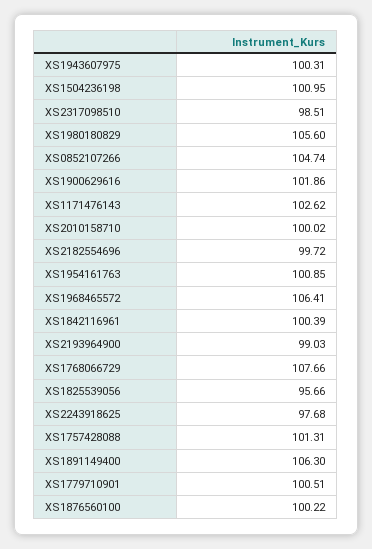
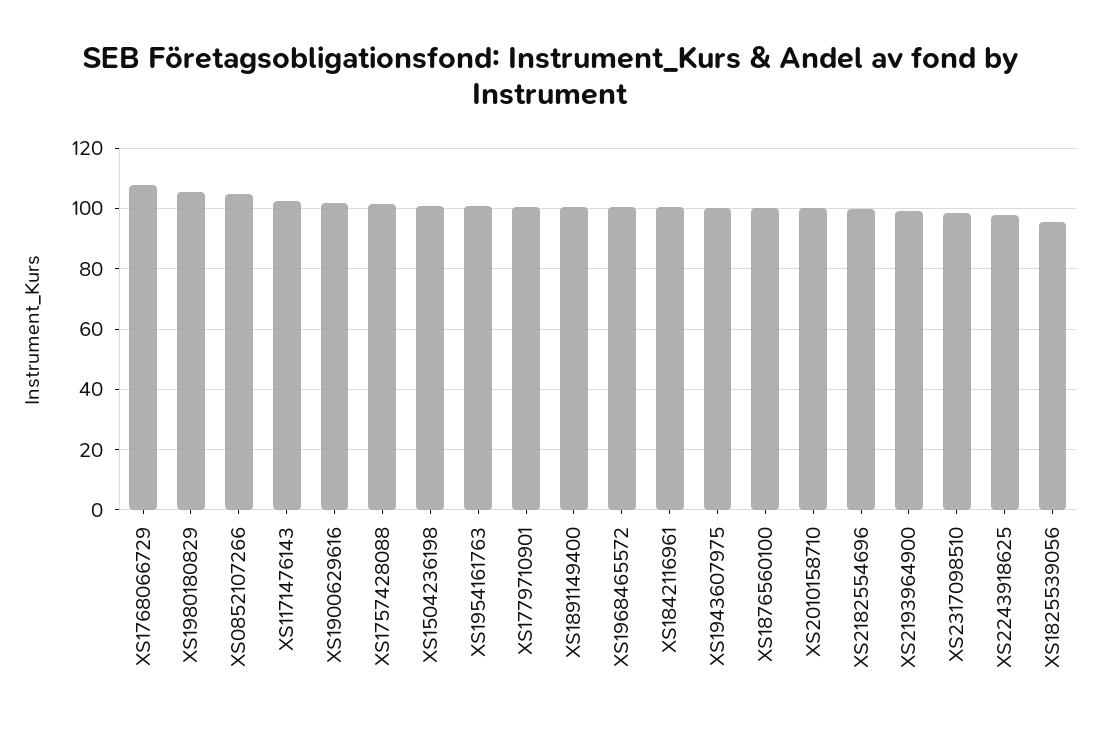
  {
    "XS1943607975": 100.31,
    "XS1504236198": 100.95,
    "XS2317098510": 98.51,
    "XS1980180829": 105.6,
    "XS0852107266": 104.74,
    "XS1900629616": 101.86,
    "XS1171476143": 102.62,
    "XS2010158710": 100.02,
    "XS2182554696": 99.72,
    "XS1954161763": 100.85,
-   "XS1968465572": 106.41,
+   "XS1968465572": 100,
    "XS1842116961": 100.39,
    "XS2193964900": 99.03,
    "XS1768066729": 107.66,
    "XS1825539056": 95.66,
    "XS2243918625": 97.68,
    "XS1757428088": 101.31,
-   "XS1891149400": 106.3,
+   "XS1891149400": 100,
    "XS1779710901": 100.51,
    "XS1876560100": 100.22
  }

